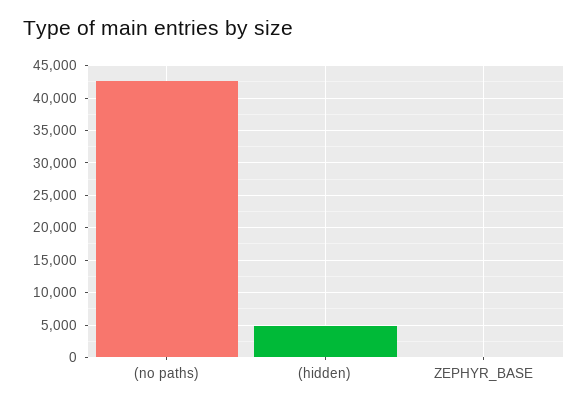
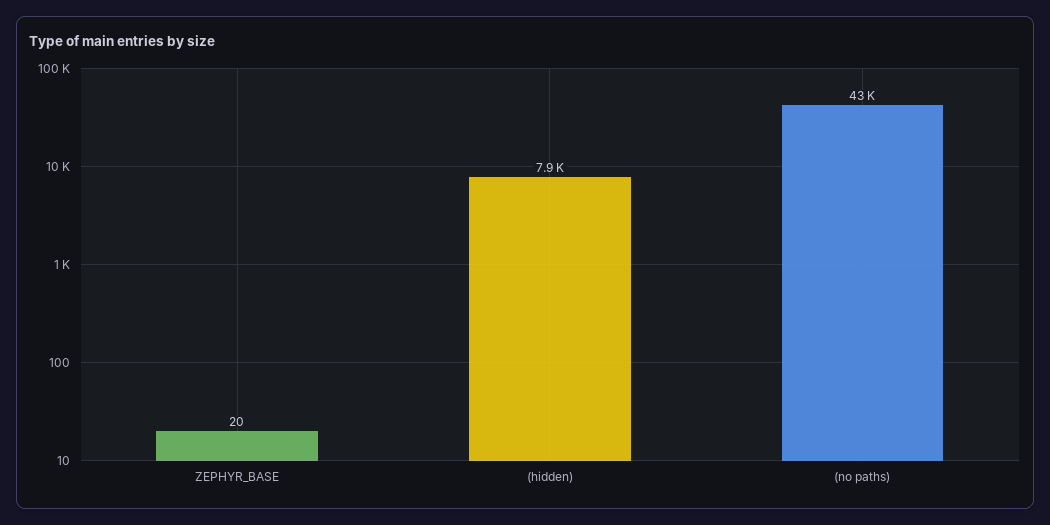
  {
    "(no paths)": 43000,
-   "(hidden)": 5000,
+   "(hidden)": 7900,
    "ZEPHYR_BASE": 20
  }

